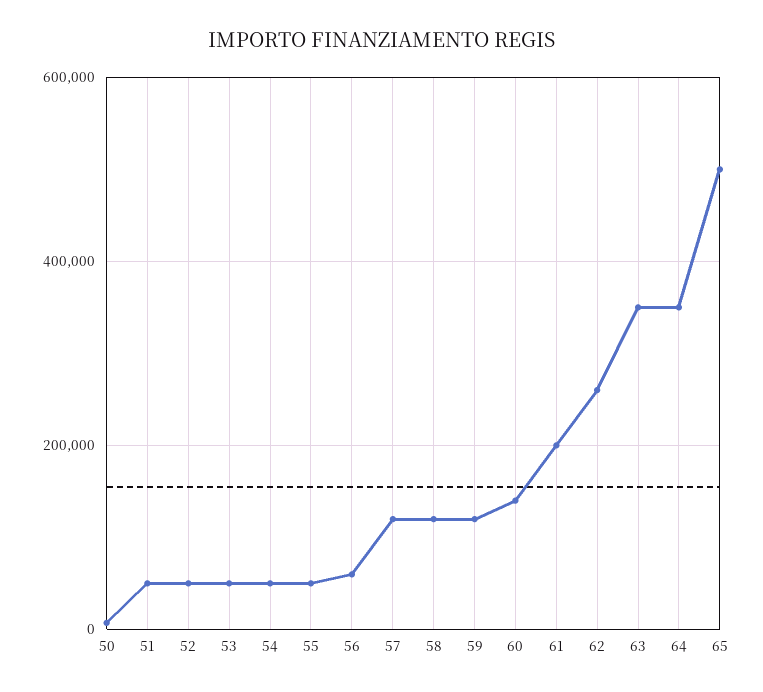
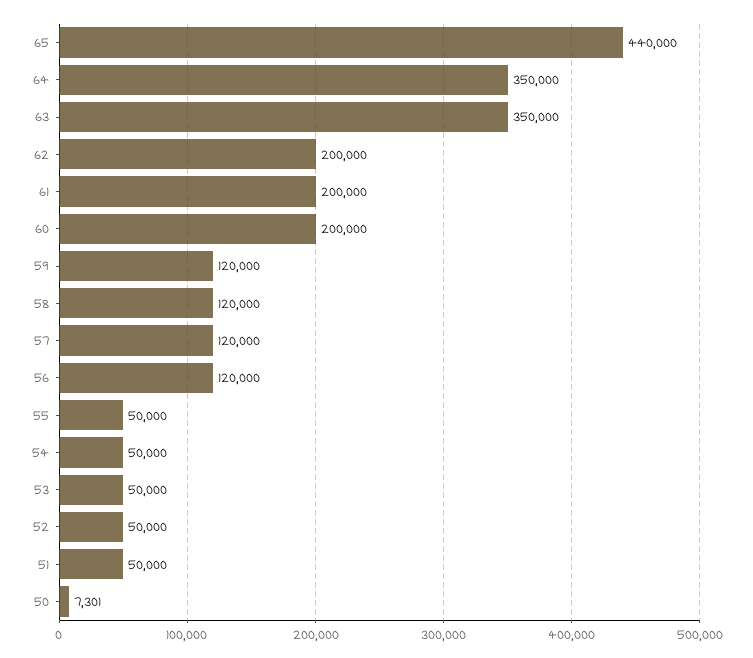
  {
    "50": 7301,
    "51": 50000,
    "52": 50000,
    "53": 50000,
    "54": 50000,
    "55": 50000,
-   "56": 60000,
+   "56": 120000,
    "57": 120000,
    "58": 120000,
    "59": 120000,
-   "60": 140000,
+   "60": 200000,
    "61": 200000,
-   "62": 260000,
+   "62": 200000,
    "63": 350000,
    "64": 350000,
-   "65": 500000
+   "65": 440000
  }

